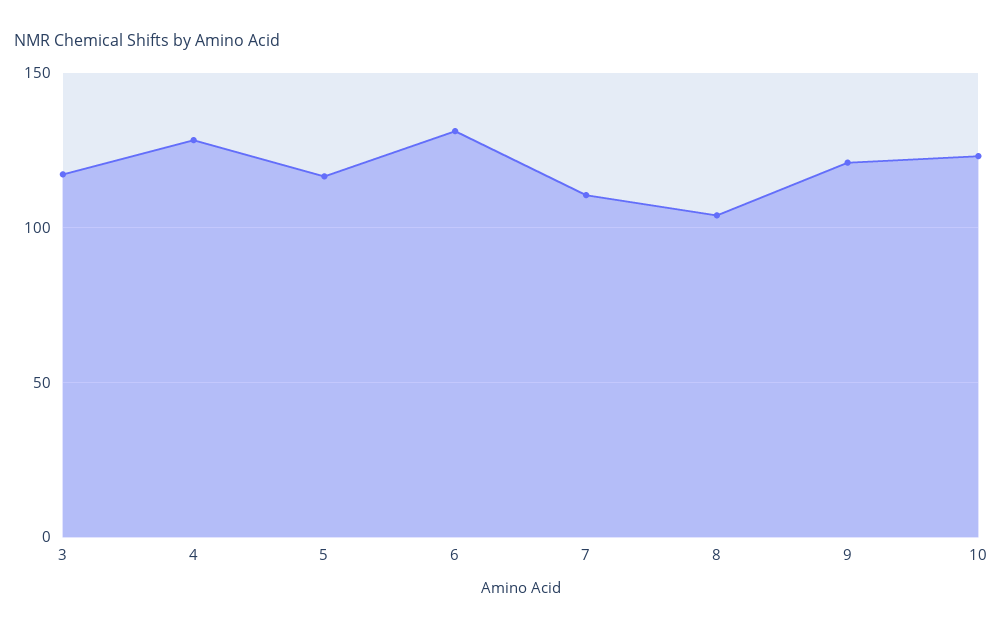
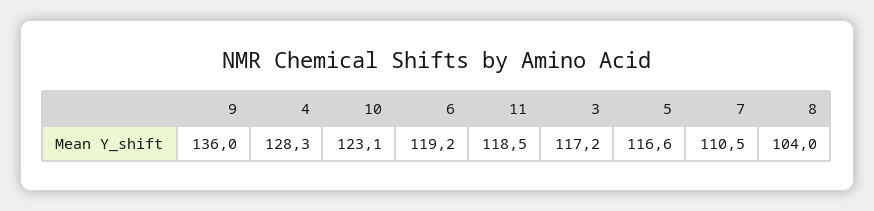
  {
    "3": 117.2,
    "4": 128.3,
    "5": 116.6,
-   "6": 130,
+   "6": 119.2,
    "7": 110.5,
    "8": 104,
-   "9": 120,
+   "9": 136,
-   "10": 123.1
+   "10": 123.1,
+   "11": 118.5
  }

